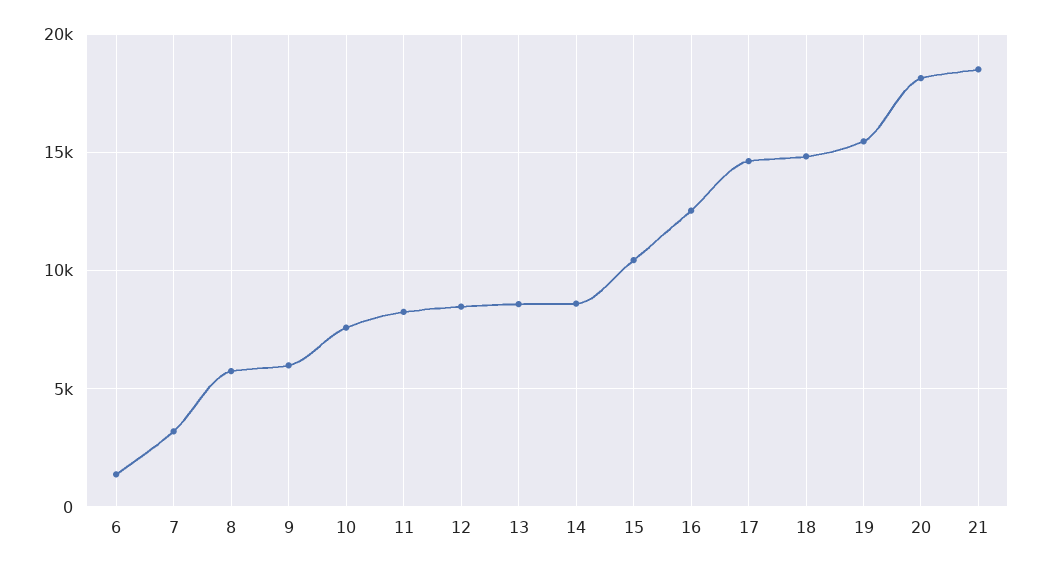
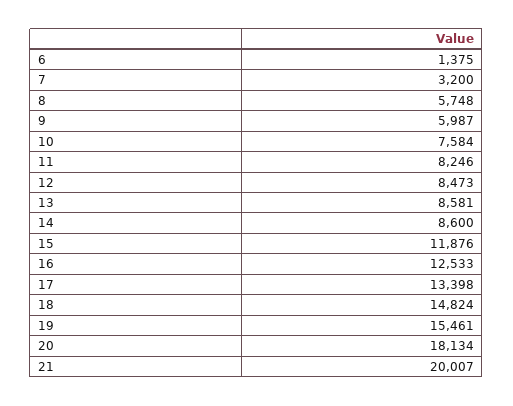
  {
    "6": 1375,
    "7": 3200,
    "8": 5748,
    "9": 5987,
    "10": 7584,
    "11": 8246,
    "12": 8473,
    "13": 8581,
    "14": 8600,
-   "15": 10500,
+   "15": 11876,
    "16": 12533,
-   "17": 14500,
+   "17": 13398,
    "18": 14824,
    "19": 15461,
    "20": 18134,
-   "21": 18500
+   "21": 20007
  }

